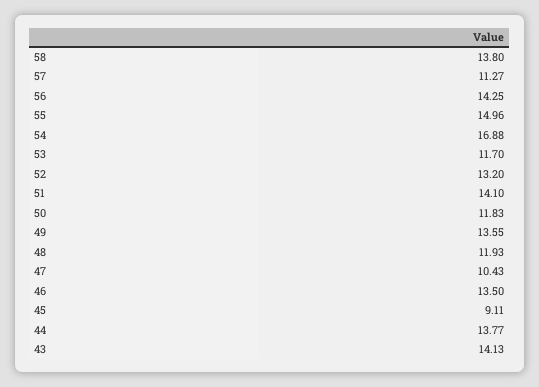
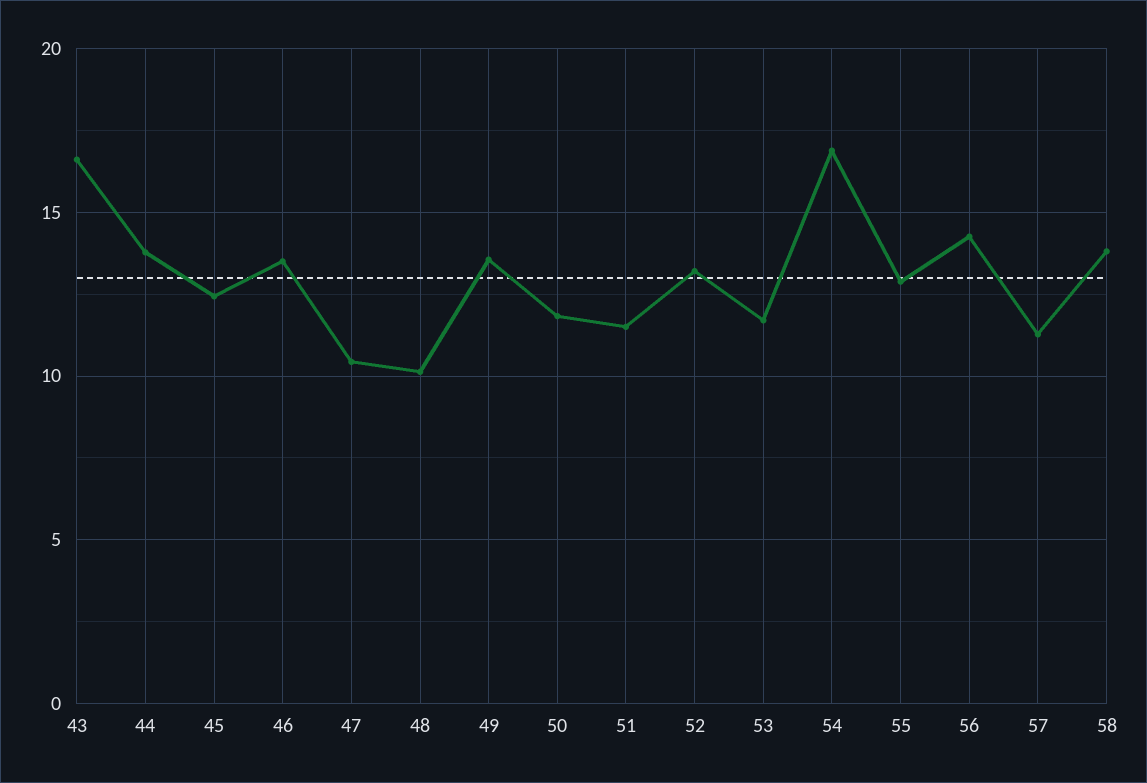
  {
    "58": 13.8,
    "57": 11.27,
    "56": 14.25,
-   "55": 14.96,
+   "55": 13,
    "54": 16.88,
    "53": 11.7,
    "52": 13.2,
-   "51": 14.1,
+   "51": 11.5,
    "50": 11.83,
    "49": 13.55,
-   "48": 11.93,
+   "48": 10,
    "47": 10.43,
    "46": 13.5,
-   "45": 9.11,
+   "45": 12.5,
    "44": 13.77,
-   "43": 14.13
+   "43": 16.5
  }

